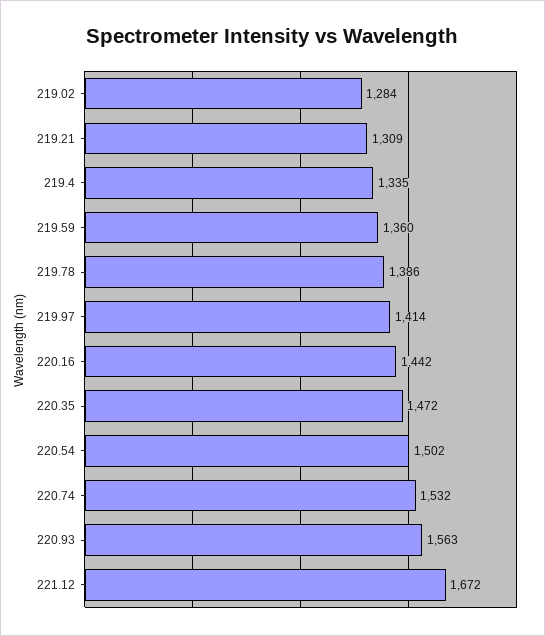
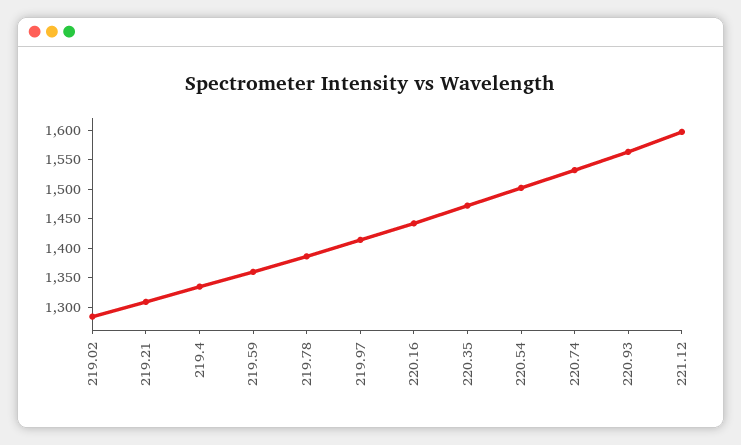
  {
    "219.02": 1284,
    "219.21": 1309,
    "219.4": 1335,
    "219.59": 1360,
    "219.78": 1386,
    "219.97": 1414,
    "220.16": 1442,
    "220.35": 1472,
    "220.54": 1502,
    "220.74": 1532,
    "220.93": 1563,
-   "221.12": 1672
+   "221.12": 1600
  }

